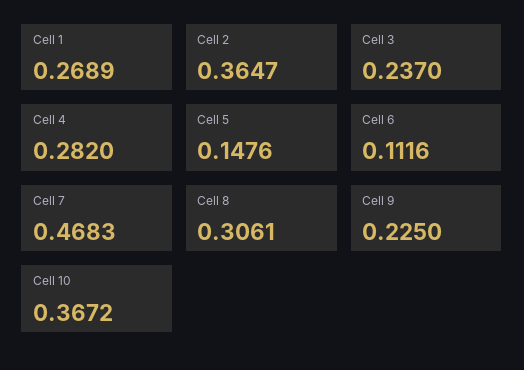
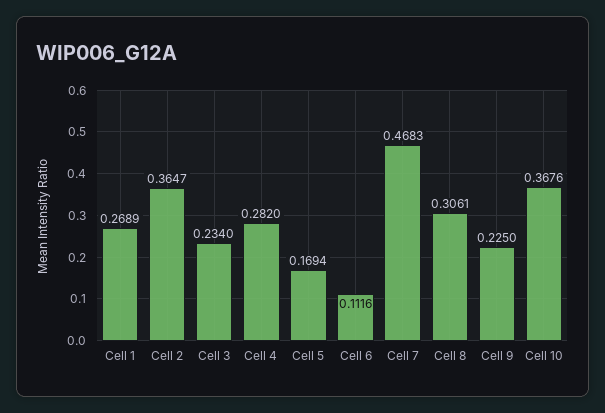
  {
    "Cell 1": 0.2689,
    "Cell 2": 0.3647,
-   "Cell 3": 0.237,
+   "Cell 3": 0.234,
    "Cell 4": 0.282,
-   "Cell 5": 0.1476,
+   "Cell 5": 0.1694,
    "Cell 6": 0.1116,
    "Cell 7": 0.4683,
    "Cell 8": 0.3061,
    "Cell 9": 0.225,
-   "Cell 10": 0.3672
+   "Cell 10": 0.3676
  }

